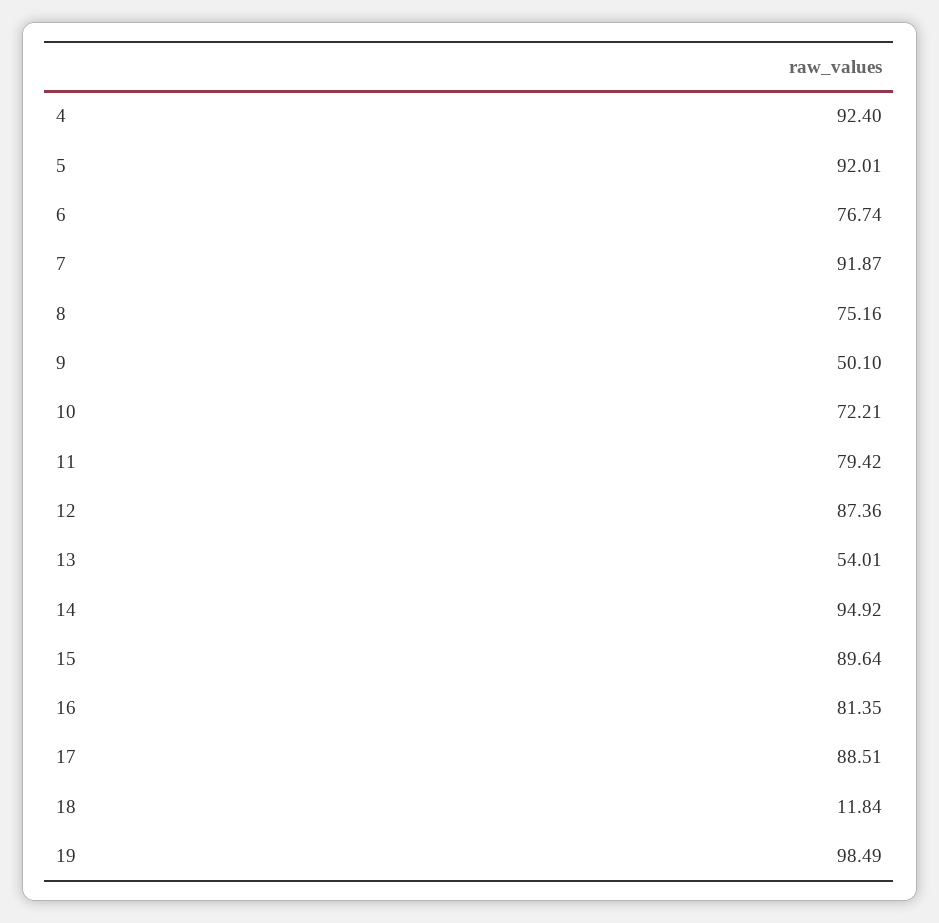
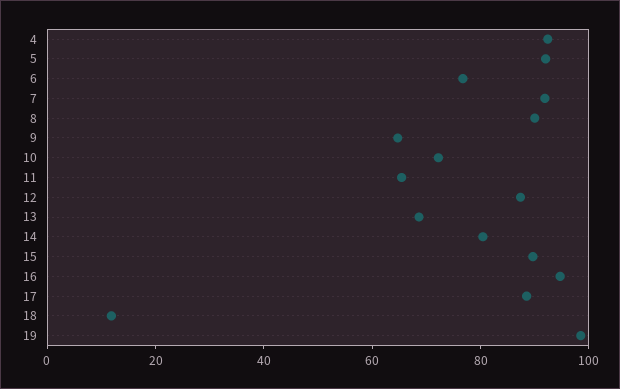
  {
    "4": 92.4,
    "5": 92.01,
    "6": 76.74,
    "7": 91.87,
-   "8": 75.16,
+   "8": 90,
-   "9": 50.1,
+   "9": 65,
    "10": 72.21,
-   "11": 79.42,
+   "11": 65,
    "12": 87.36,
-   "13": 54.01,
+   "13": 70,
-   "14": 94.92,
+   "14": 80,
    "15": 89.64,
-   "16": 81.35,
+   "16": 95,
    "17": 88.51,
    "18": 11.84,
    "19": 98.49
  }

